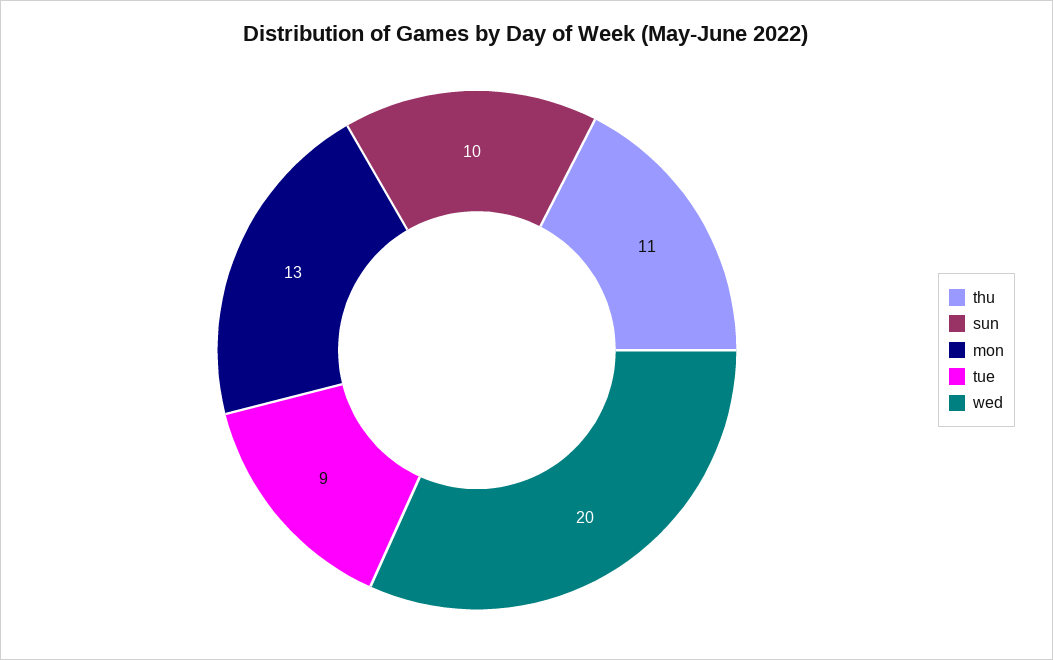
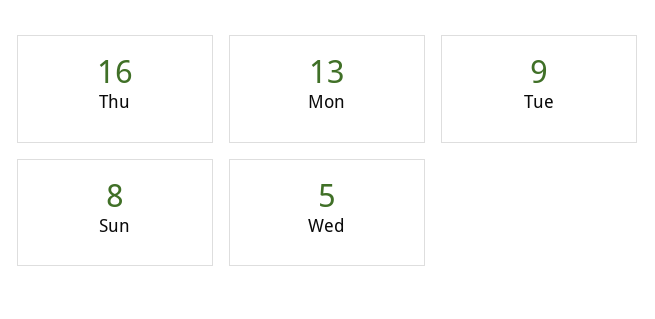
  {
-   "thu": 11,
+   "thu": 16,
-   "sun": 10,
+   "sun": 8,
    "mon": 13,
    "tue": 9,
-   "wed": 20
+   "wed": 5
  }

